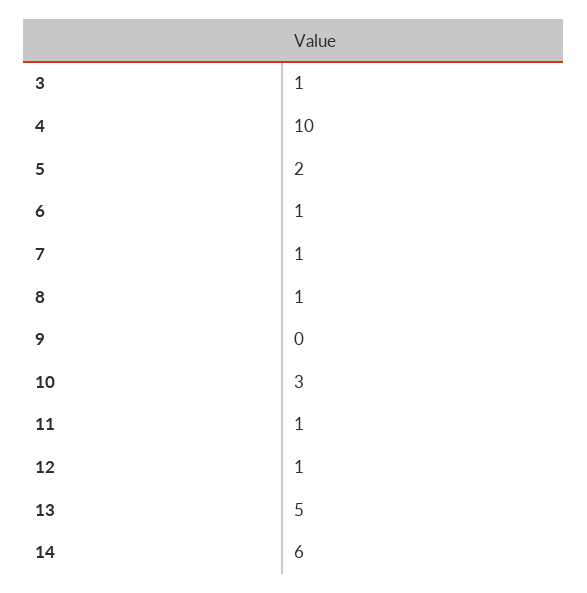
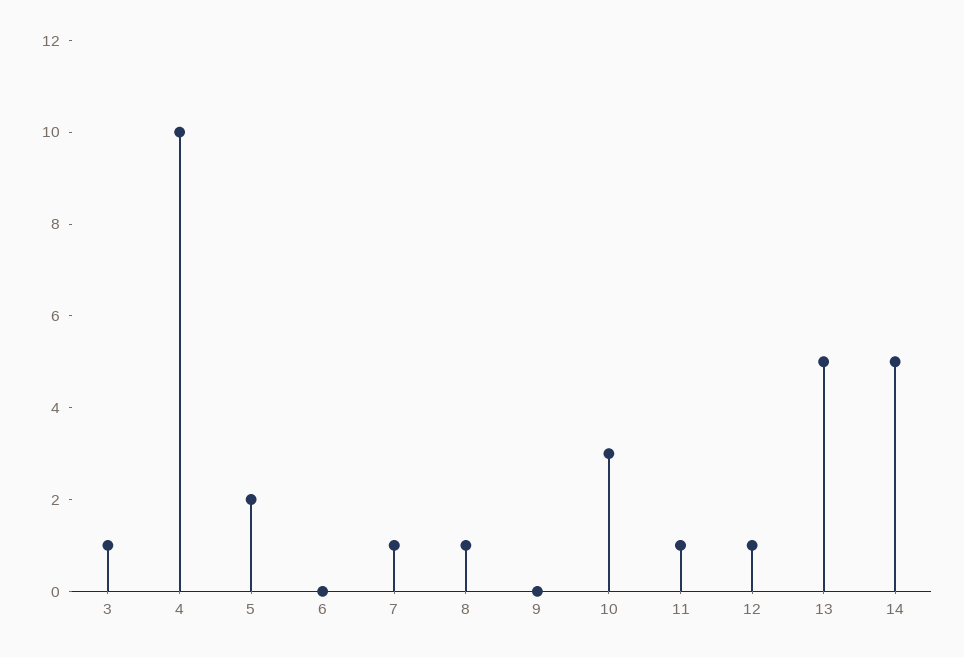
  {
    "3": 1,
    "4": 10,
    "5": 2,
-   "6": 1,
+   "6": 0,
    "7": 1,
    "8": 1,
    "9": 0,
    "10": 3,
    "11": 1,
    "12": 1,
    "13": 5,
-   "14": 6
+   "14": 5
  }

